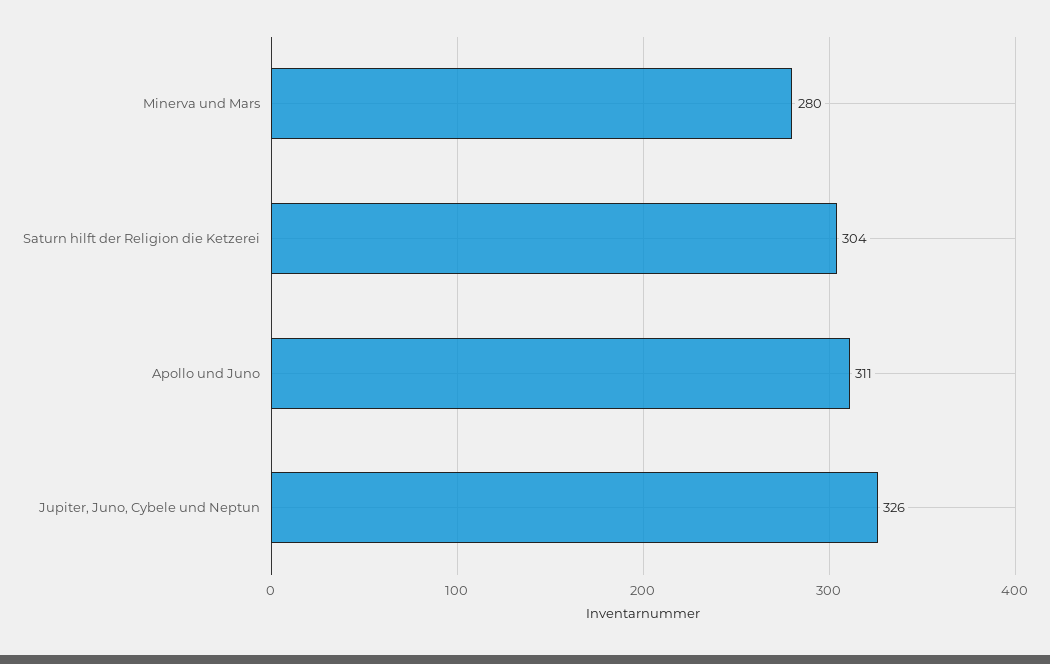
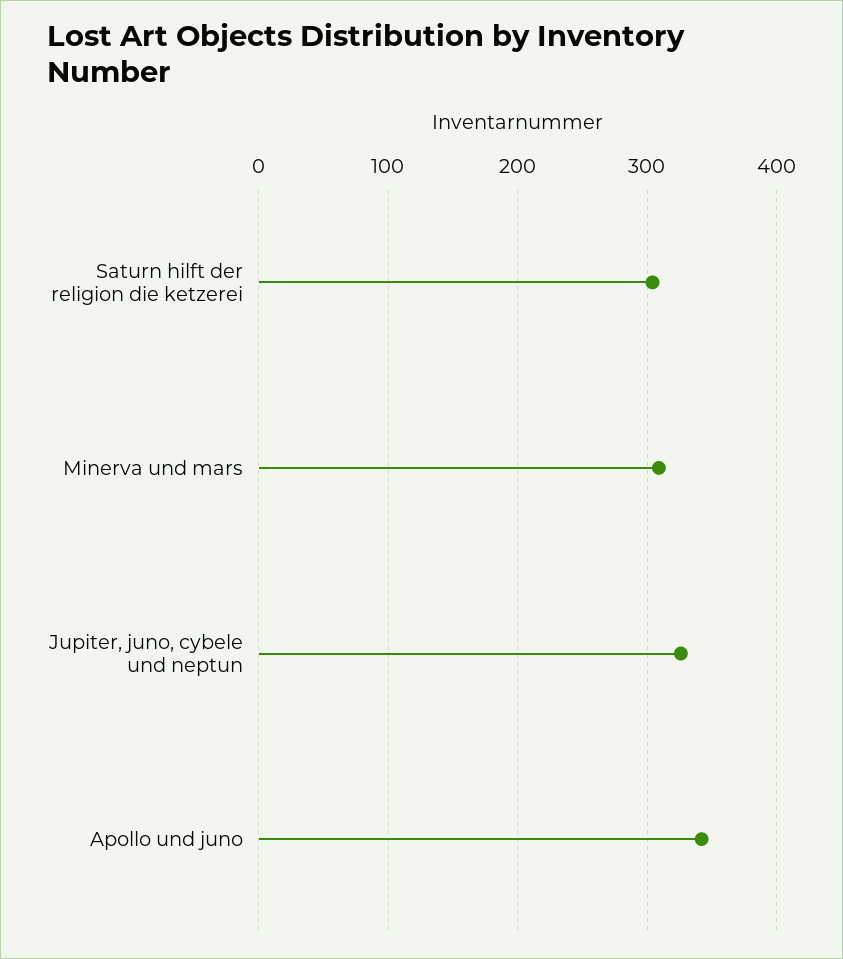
  {
-   "Minerva und Mars": 280,
+   "Minerva und Mars": 310,
    "Saturn hilft der Religion die Ketzerei": 304,
-   "Apollo und Juno": 311,
+   "Apollo und Juno": 340,
    "Jupiter, Juno, Cybele und Neptun": 326
  }

